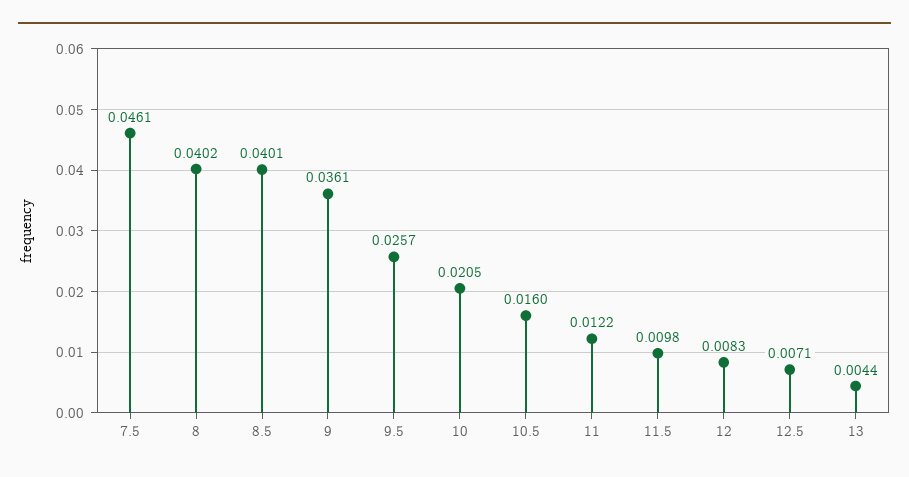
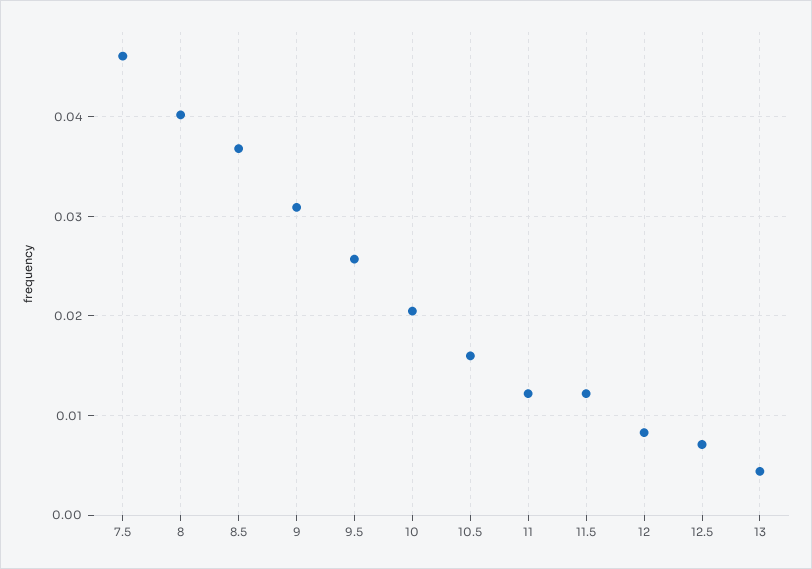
  {
    "7.5": 0.0461,
    "8": 0.0402,
-   "8.5": 0.0401,
+   "8.5": 0.037,
-   "9": 0.0361,
+   "9": 0.031,
    "9.5": 0.0257,
    "10": 0.0205,
    "10.5": 0.016,
    "11": 0.0122,
-   "11.5": 0.0098,
+   "11.5": 0.012,
    "12": 0.0083,
    "12.5": 0.0071,
    "13": 0.0044
  }

